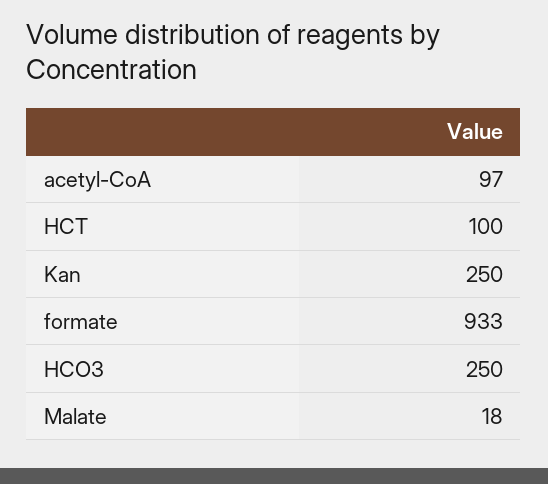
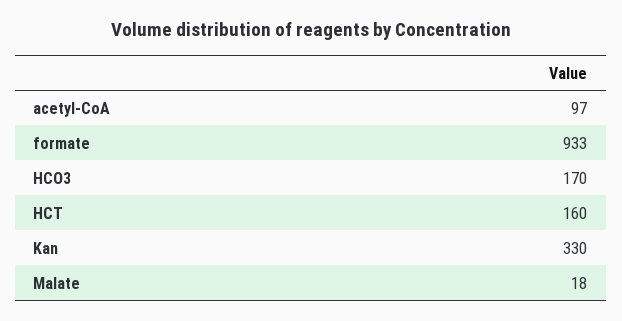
  {
    "acetyl-CoA": 97,
-   "HCT": 100,
+   "HCT": 160,
-   "Kan": 250,
+   "Kan": 330,
    "formate": 933,
-   "HCO3": 250,
+   "HCO3": 170,
    "Malate": 18
  }

